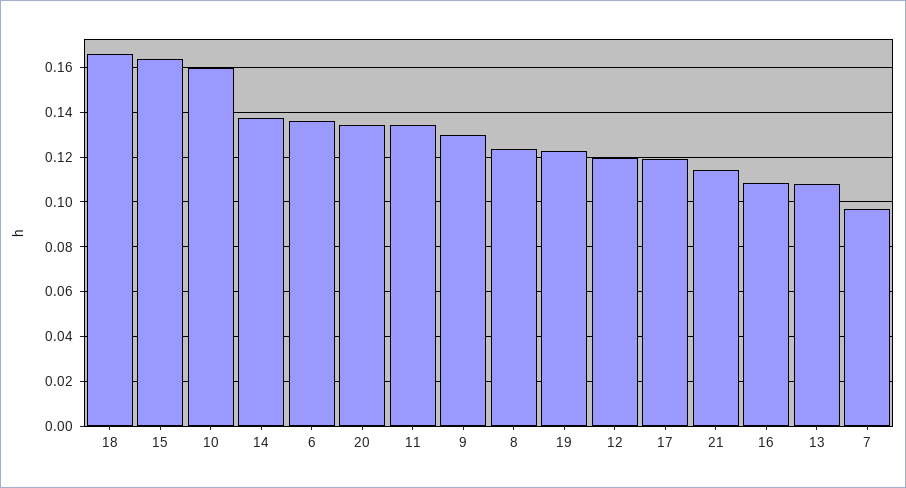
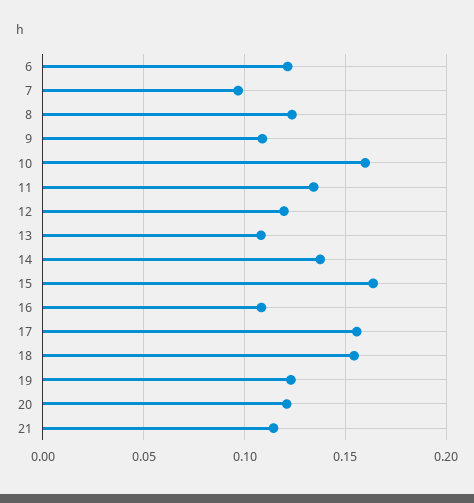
  {
-   "18": 0.165,
+   "18": 0.155,
    "15": 0.165,
    "10": 0.16,
    "14": 0.14,
-   "6": 0.135,
+   "6": 0.12,
-   "20": 0.135,
+   "20": 0.12,
    "11": 0.135,
-   "9": 0.13,
+   "9": 0.11,
    "8": 0.125,
    "19": 0.125,
    "12": 0.12,
-   "17": 0.12,
+   "17": 0.155,
    "21": 0.115,
    "16": 0.11,
    "13": 0.11,
    "7": 0.095
  }

